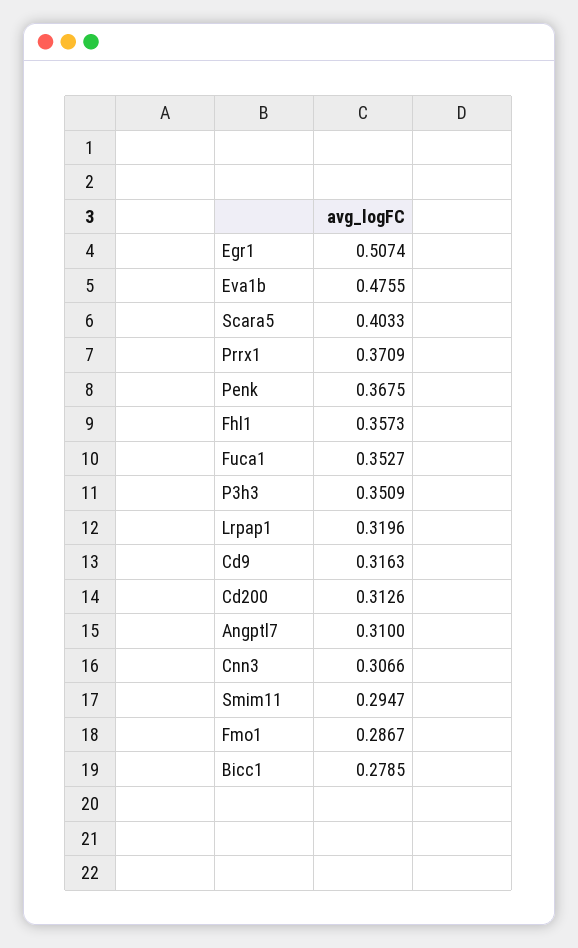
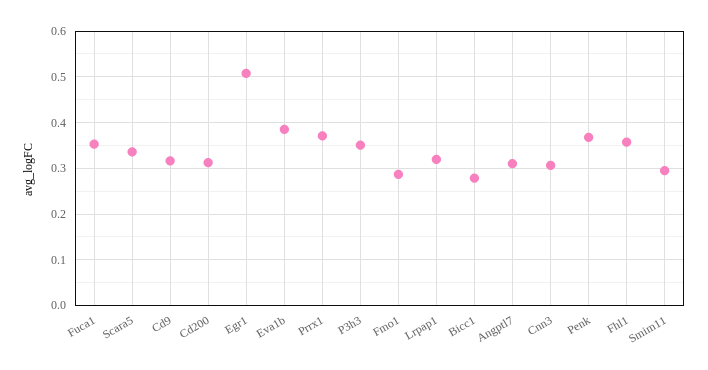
  {
    "Egr1": 0.5074,
-   "Eva1b": 0.4755,
+   "Eva1b": 0.38,
-   "Scara5": 0.4033,
+   "Scara5": 0.34,
    "Prrx1": 0.3709,
    "Penk": 0.3675,
    "Fhl1": 0.3573,
    "Fuca1": 0.3527,
    "P3h3": 0.3509,
    "Lrpap1": 0.3196,
    "Cd9": 0.3163,
    "Cd200": 0.3126,
    "Angptl7": 0.31,
    "Cnn3": 0.3066,
    "Smim11": 0.2947,
    "Fmo1": 0.2867,
    "Bicc1": 0.2785
  }

